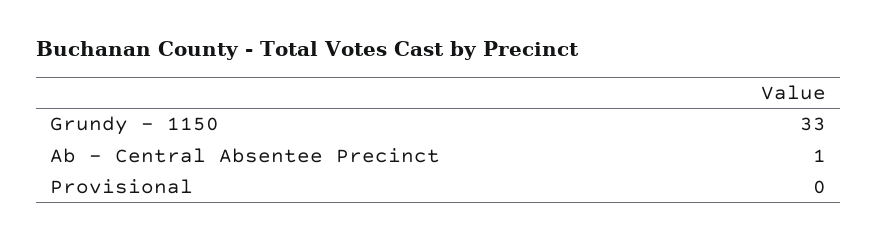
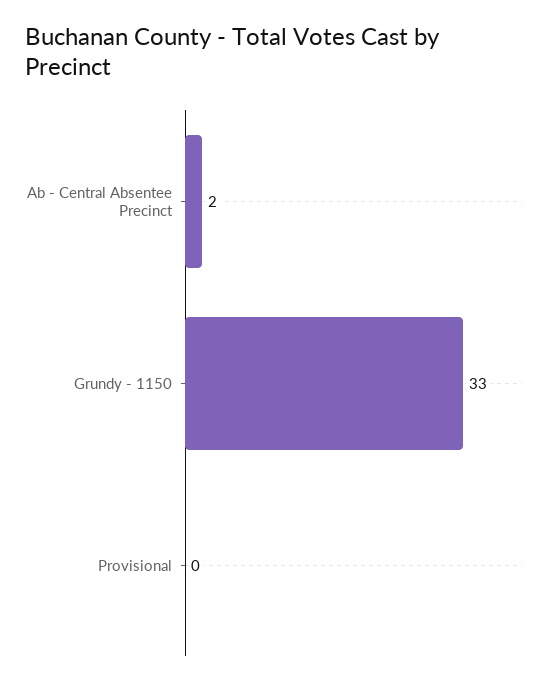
  {
    "Grundy - 1150": 33,
-   "Ab - Central Absentee Precinct": 1,
+   "Ab - Central Absentee Precinct": 2,
    "Provisional": 0
  }

